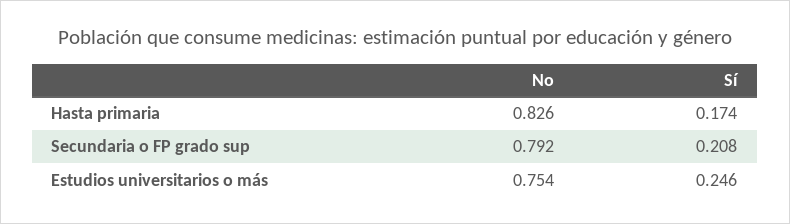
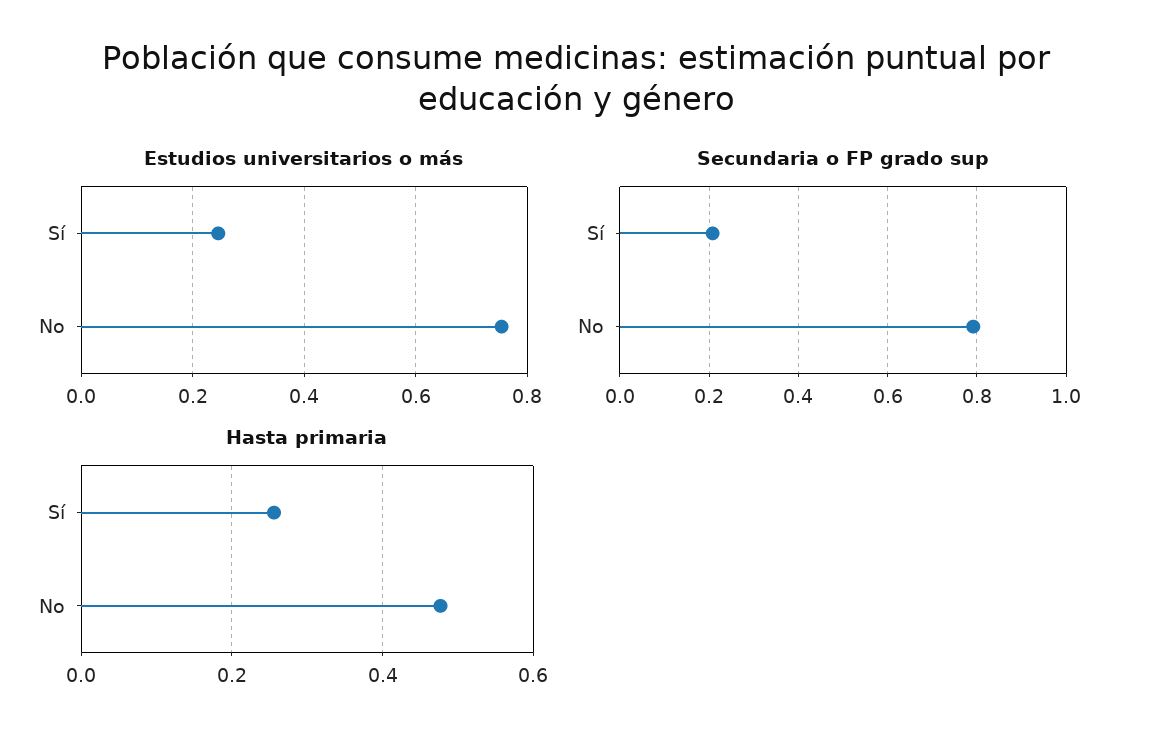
  {
    "Hasta primaria": {
-     "No": 0.826,
+     "No": 0.48,
-     "Sí": 0.174
+     "Sí": 0.26
    },
    "Secundaria o FP grado sup": {
      "No": 0.792,
      "Sí": 0.208
    },
    "Estudios universitarios o más": {
      "No": 0.754,
      "Sí": 0.246
    }
  }

